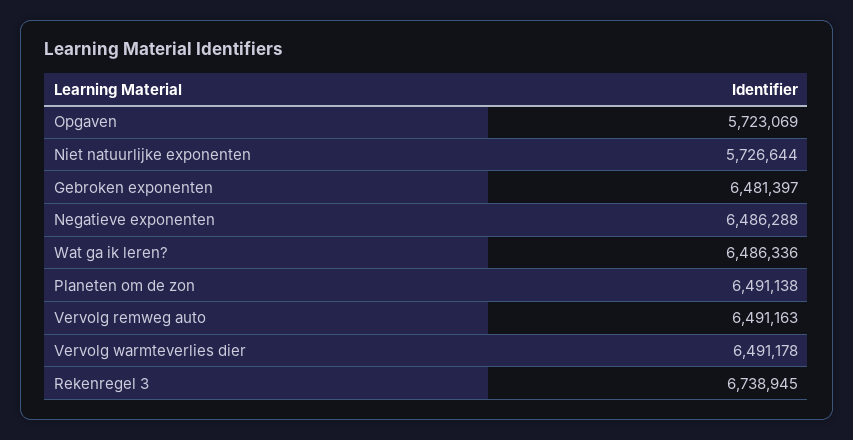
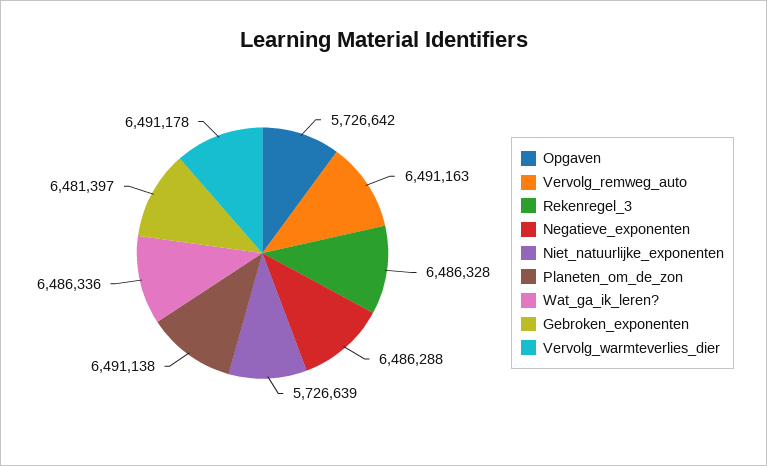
  {
-   "Opgaven": 5723069,
+   "Opgaven": 5726642,
-   "Niet natuurlijke exponenten": 5726644,
+   "Niet natuurlijke exponenten": 5726639,
    "Gebroken exponenten": 6481397,
    "Negatieve exponenten": 6486288,
    "Wat ga ik leren?": 6486336,
    "Planeten om de zon": 6491138,
    "Vervolg remweg auto": 6491163,
    "Vervolg warmteverlies dier": 6491178,
-   "Rekenregel 3": 6738945
+   "Rekenregel 3": 6486328
  }

